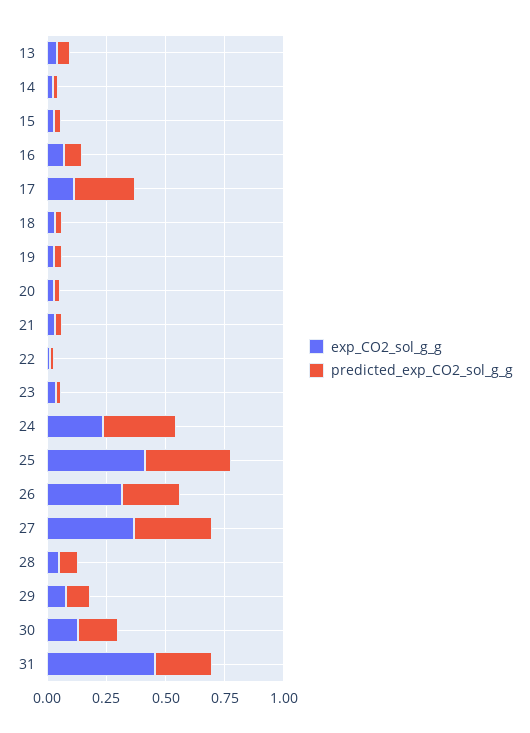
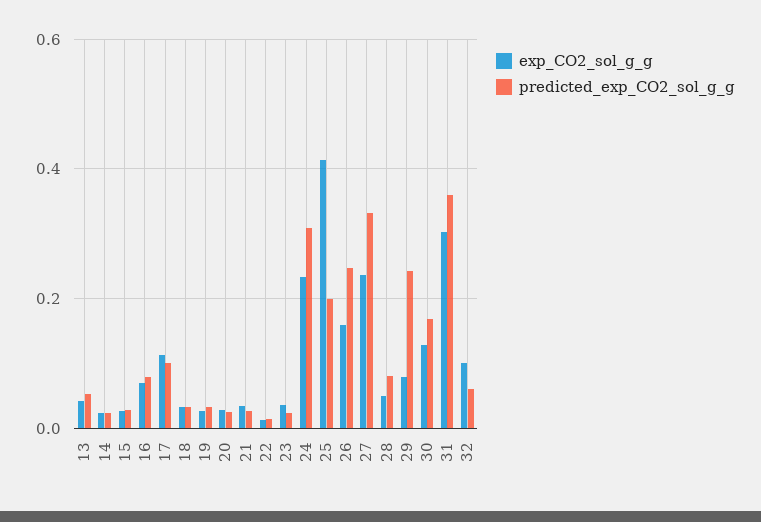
  {
    "exp_CO2_sol_g_g": {
      "13": 0.04,
      "14": 0.02,
      "15": 0.02,
      "16": 0.06,
      "17": 0.12,
      "18": 0.04,
      "19": 0.02,
      "20": 0.02,
      "21": 0.04,
      "22": 0.02,
      "23": 0.04,
      "24": 0.24,
      "25": 0.42,
-     "26": 0.3,
+     "26": 0.16,
-     "27": 0.35,
+     "27": 0.24,
      "28": 0.04,
      "29": 0.08,
      "30": 0.12,
-     "31": 0.45
+     "31": 0.3,
+     "32": 0.1
    },
    "predicted_exp_CO2_sol_g_g": {
      "13": 0.06,
      "14": 0.02,
      "15": 0.02,
      "16": 0.08,
-     "17": 0.25,
+     "17": 0.1,
      "18": 0.04,
      "19": 0.04,
      "20": 0.02,
      "21": 0.02,
      "22": 0.02,
      "23": 0.02,
      "24": 0.3,
-     "25": 0.35,
+     "25": 0.2,
      "26": 0.24,
      "27": 0.34,
      "28": 0.08,
-     "29": 0.1,
+     "29": 0.24,
      "30": 0.16,
-     "31": 0.25
+     "31": 0.36,
+     "32": 0.06
    }
  }

